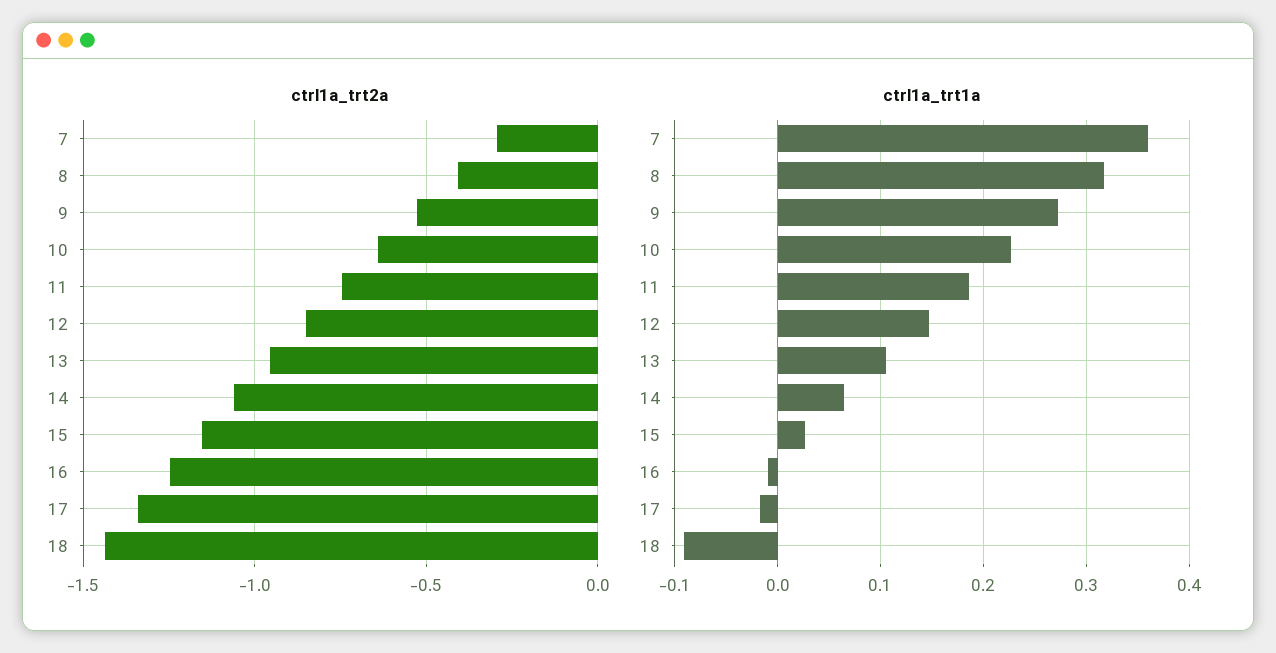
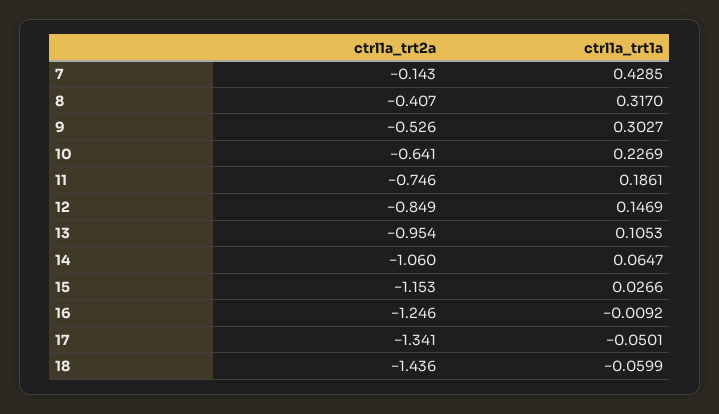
  {
    "ctrl1a_trt2a": {
-     "7": -0.3,
+     "7": -0.143,
      "8": -0.407,
      "9": -0.526,
      "10": -0.641,
      "11": -0.746,
      "12": -0.849,
      "13": -0.954,
      "14": -1.06,
      "15": -1.153,
      "16": -1.246,
      "17": -1.341,
      "18": -1.436
    },
    "ctrl1a_trt1a": {
-     "7": 0.36,
+     "7": 0.4285,
      "8": 0.317,
-     "9": 0.27,
+     "9": 0.3027,
      "10": 0.2269,
      "11": 0.1861,
      "12": 0.1469,
      "13": 0.1053,
      "14": 0.0647,
      "15": 0.0266,
      "16": -0.0092,
-     "17": -0.02,
+     "17": -0.0501,
-     "18": -0.09
+     "18": -0.0599
    }
  }

